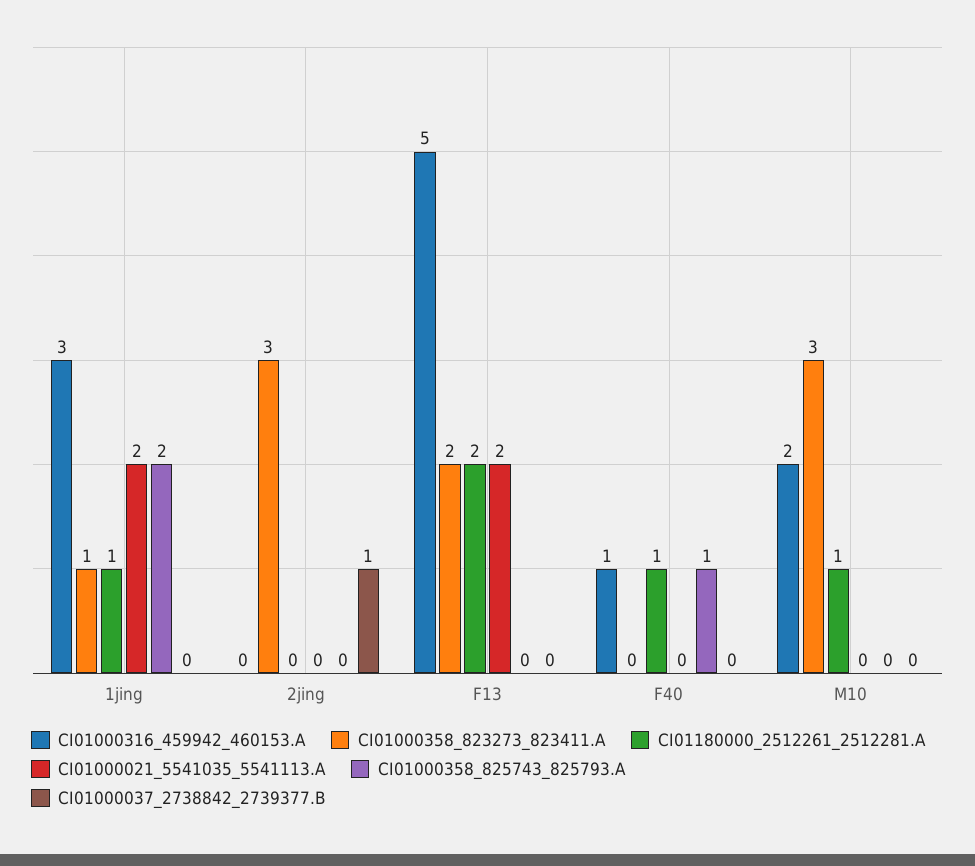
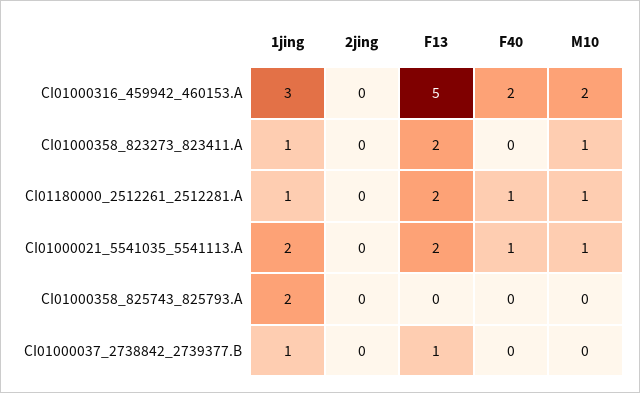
  {
    "CI01000316_459942_460153.A": {
      "1jing": 3,
      "2jing": 0,
      "F13": 5,
-     "F40": 1,
+     "F40": 2,
      "M10": 2
    },
    "CI01000358_823273_823411.A": {
      "1jing": 1,
-     "2jing": 3,
+     "2jing": 0,
      "F13": 2,
      "F40": 0,
-     "M10": 3
+     "M10": 1
    },
    "CI01180000_2512261_2512281.A": {
      "1jing": 1,
      "2jing": 0,
      "F13": 2,
      "F40": 1,
      "M10": 1
    },
    "CI01000021_5541035_5541113.A": {
      "1jing": 2,
      "2jing": 0,
      "F13": 2,
-     "F40": 0,
+     "F40": 1,
-     "M10": 0
+     "M10": 1
    },
    "CI01000358_825743_825793.A": {
      "1jing": 2,
      "2jing": 0,
      "F13": 0,
-     "F40": 1,
+     "F40": 0,
      "M10": 0
    },
    "CI01000037_2738842_2739377.B": {
-     "1jing": 0,
+     "1jing": 1,
-     "2jing": 1,
+     "2jing": 0,
-     "F13": 0,
+     "F13": 1,
      "F40": 0,
      "M10": 0
    }
  }

